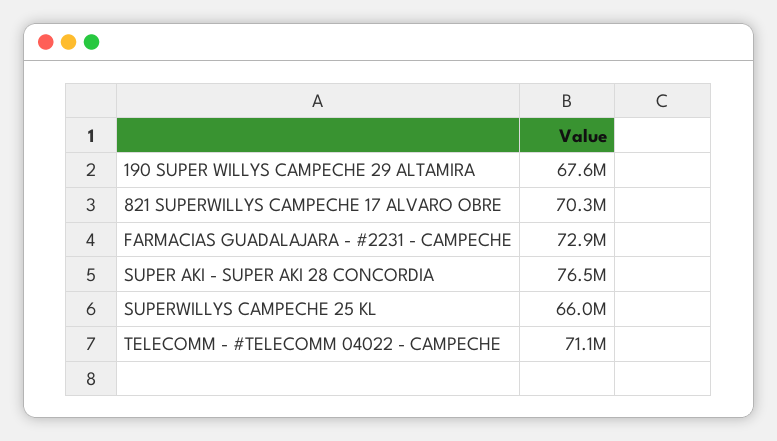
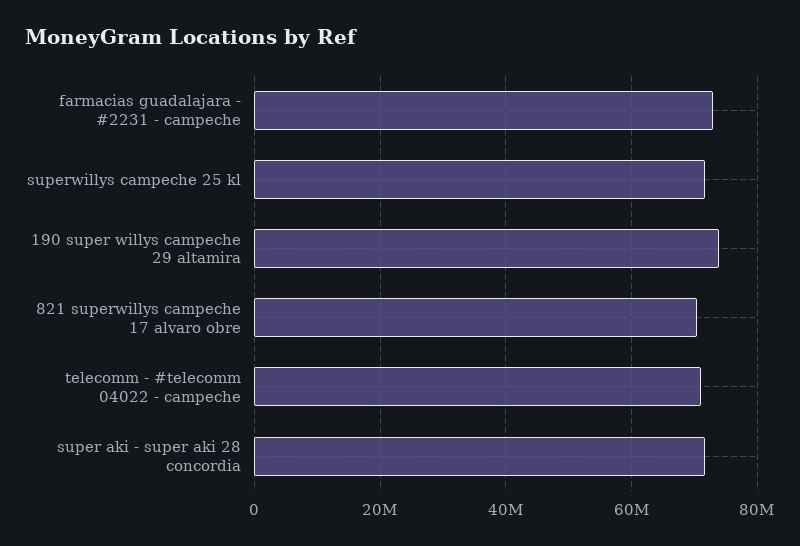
  {
-   "190 SUPER WILLYS CAMPECHE 29 ALTAMIRA": 67600000,
+   "190 SUPER WILLYS CAMPECHE 29 ALTAMIRA": 74000000,
    "821 SUPERWILLYS CAMPECHE 17 ALVARO OBRE": 70300000,
    "FARMACIAS GUADALAJARA - #2231 - CAMPECHE": 72900000,
-   "SUPER AKI - SUPER AKI 28 CONCORDIA": 76500000,
+   "SUPER AKI - SUPER AKI 28 CONCORDIA": 72000000,
-   "SUPERWILLYS CAMPECHE 25 KL": 66000000,
+   "SUPERWILLYS CAMPECHE 25 KL": 72000000,
    "TELECOMM - #TELECOMM 04022 - CAMPECHE": 71100000
  }

